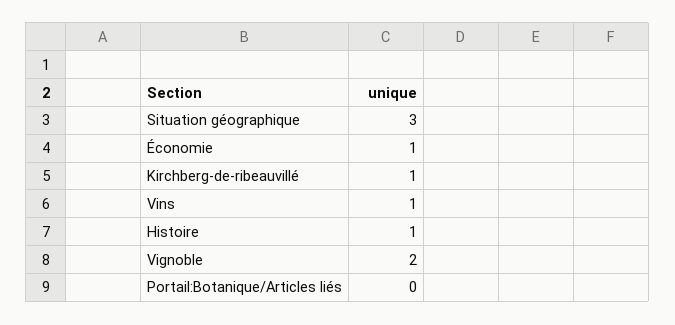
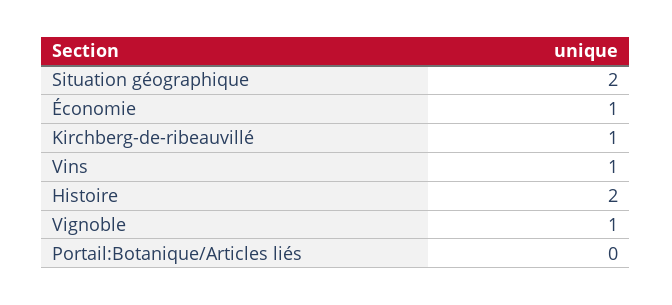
  {
-   "Situation géographique": 3,
+   "Situation géographique": 2,
    "Économie": 1,
    "Kirchberg-de-ribeauvillé": 1,
    "Vins": 1,
-   "Histoire": 1,
+   "Histoire": 2,
-   "Vignoble": 2,
+   "Vignoble": 1,
    "Portail:Botanique/Articles liés": 0
  }

